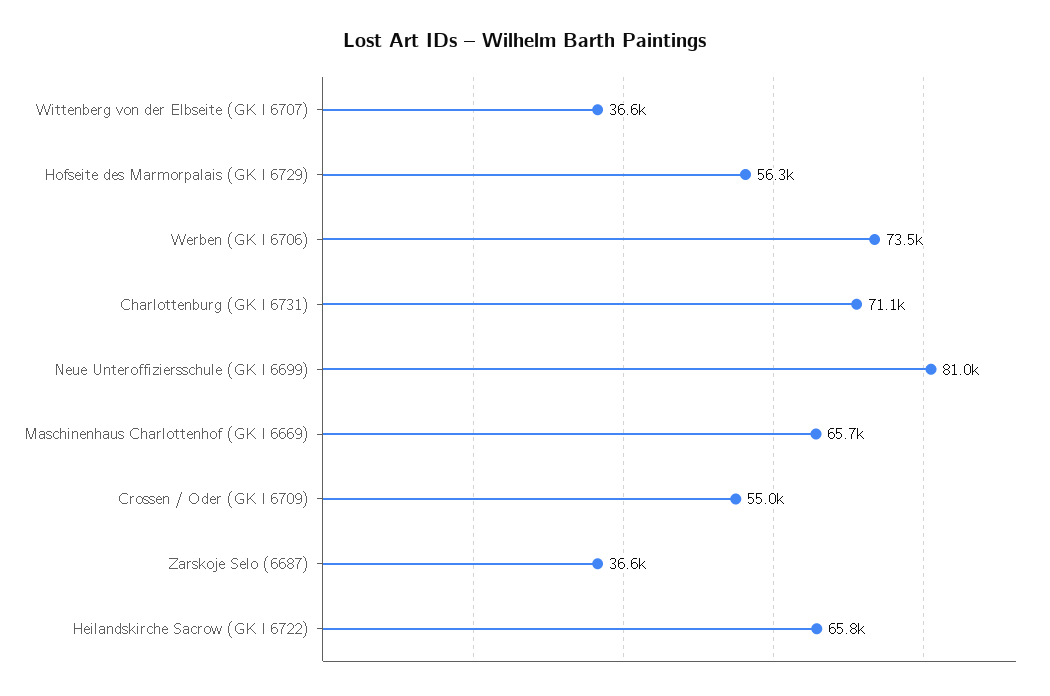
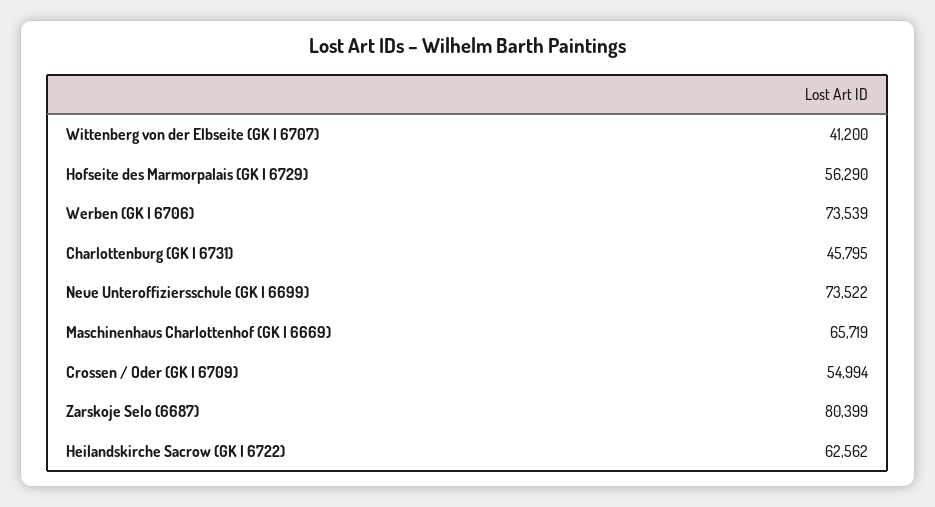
  {
-   "Wittenberg von der Elbseite (GK I 6707)": 36600,
+   "Wittenberg von der Elbseite (GK I 6707)": 41200,
    "Hofseite des Marmorpalais (GK I 6729)": 56290,
    "Werben (GK I 6706)": 73539,
-   "Charlottenburg (GK I 6731)": 71100,
+   "Charlottenburg (GK I 6731)": 45795,
-   "Neue Unteroffiziersschule (GK I 6699)": 81000,
+   "Neue Unteroffiziersschule (GK I 6699)": 73522,
    "Maschinenhaus Charlottenhof (GK I 6669)": 65719,
    "Crossen / Oder (GK I 6709)": 54994,
-   "Zarskoje Selo (6687)": 36600,
+   "Zarskoje Selo (6687)": 80399,
-   "Heilandskirche Sacrow (GK I 6722)": 65800
+   "Heilandskirche Sacrow (GK I 6722)": 62562
  }

